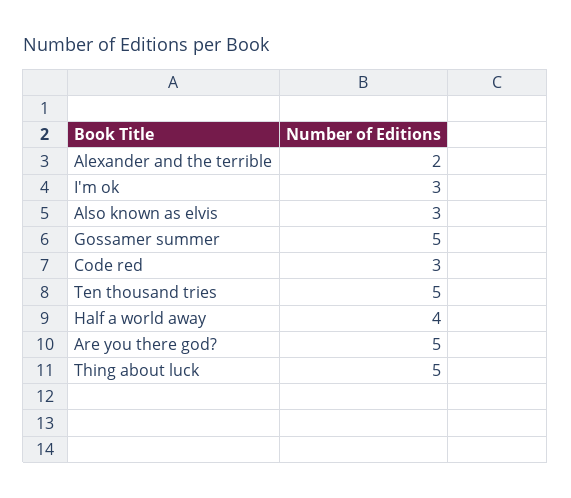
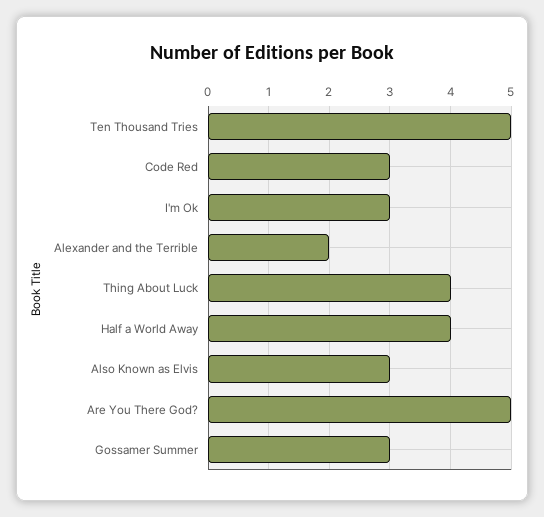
  {
    "Alexander and the terrible": 2,
    "I'm ok": 3,
    "Also known as elvis": 3,
-   "Gossamer summer": 5,
+   "Gossamer summer": 3,
    "Code red": 3,
    "Ten thousand tries": 5,
    "Half a world away": 4,
    "Are you there god?": 5,
-   "Thing about luck": 5
+   "Thing about luck": 4
  }

